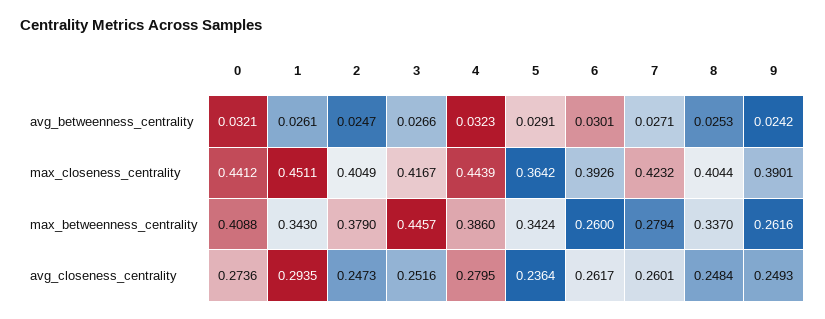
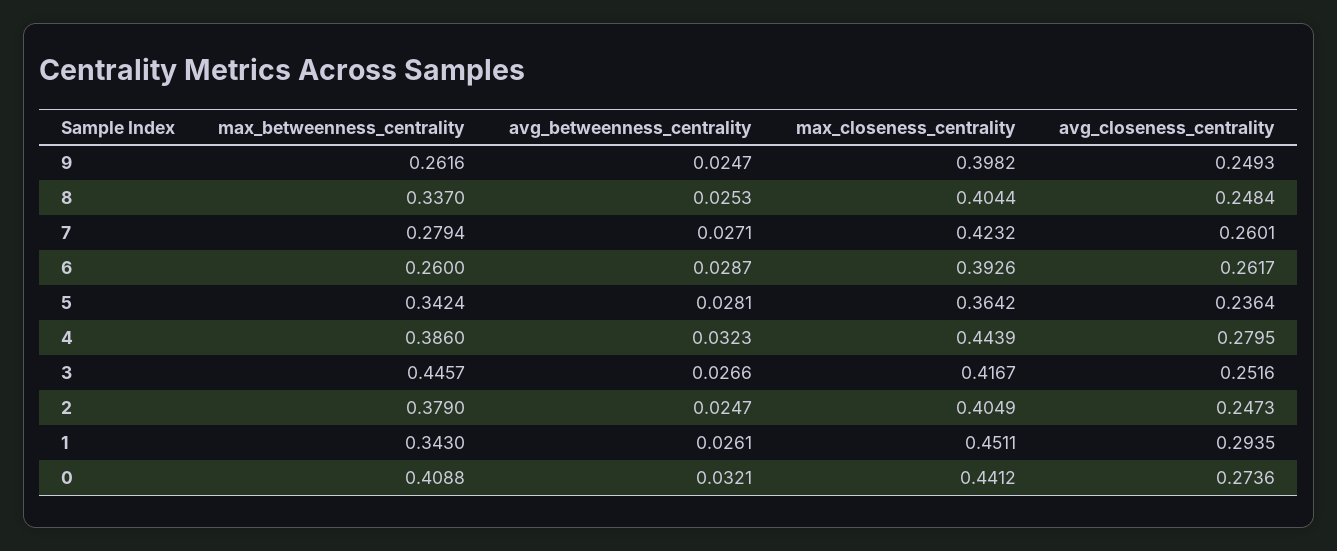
  {
    "0": {
      "avg_betweenness_centrality": 0.0321,
      "max_closeness_centrality": 0.4412,
      "max_betweenness_centrality": 0.4088,
      "avg_closeness_centrality": 0.2736
    },
    "1": {
      "avg_betweenness_centrality": 0.0261,
      "max_closeness_centrality": 0.4511,
      "max_betweenness_centrality": 0.343,
      "avg_closeness_centrality": 0.2935
    },
    "2": {
      "avg_betweenness_centrality": 0.0247,
      "max_closeness_centrality": 0.4049,
      "max_betweenness_centrality": 0.379,
      "avg_closeness_centrality": 0.2473
    },
    "3": {
      "avg_betweenness_centrality": 0.0266,
      "max_closeness_centrality": 0.4167,
      "max_betweenness_centrality": 0.4457,
      "avg_closeness_centrality": 0.2516
    },
    "4": {
      "avg_betweenness_centrality": 0.0323,
      "max_closeness_centrality": 0.4439,
      "max_betweenness_centrality": 0.386,
      "avg_closeness_centrality": 0.2795
    },
    "5": {
-     "avg_betweenness_centrality": 0.0291,
+     "avg_betweenness_centrality": 0.0281,
      "max_closeness_centrality": 0.3642,
      "max_betweenness_centrality": 0.3424,
      "avg_closeness_centrality": 0.2364
    },
    "6": {
-     "avg_betweenness_centrality": 0.0301,
+     "avg_betweenness_centrality": 0.0287,
      "max_closeness_centrality": 0.3926,
      "max_betweenness_centrality": 0.26,
      "avg_closeness_centrality": 0.2617
    },
    "7": {
      "avg_betweenness_centrality": 0.0271,
      "max_closeness_centrality": 0.4232,
      "max_betweenness_centrality": 0.2794,
      "avg_closeness_centrality": 0.2601
    },
    "8": {
      "avg_betweenness_centrality": 0.0253,
      "max_closeness_centrality": 0.4044,
      "max_betweenness_centrality": 0.337,
      "avg_closeness_centrality": 0.2484
    },
    "9": {
-     "avg_betweenness_centrality": 0.0242,
+     "avg_betweenness_centrality": 0.0247,
-     "max_closeness_centrality": 0.3901,
+     "max_closeness_centrality": 0.3982,
      "max_betweenness_centrality": 0.2616,
      "avg_closeness_centrality": 0.2493
    }
  }

